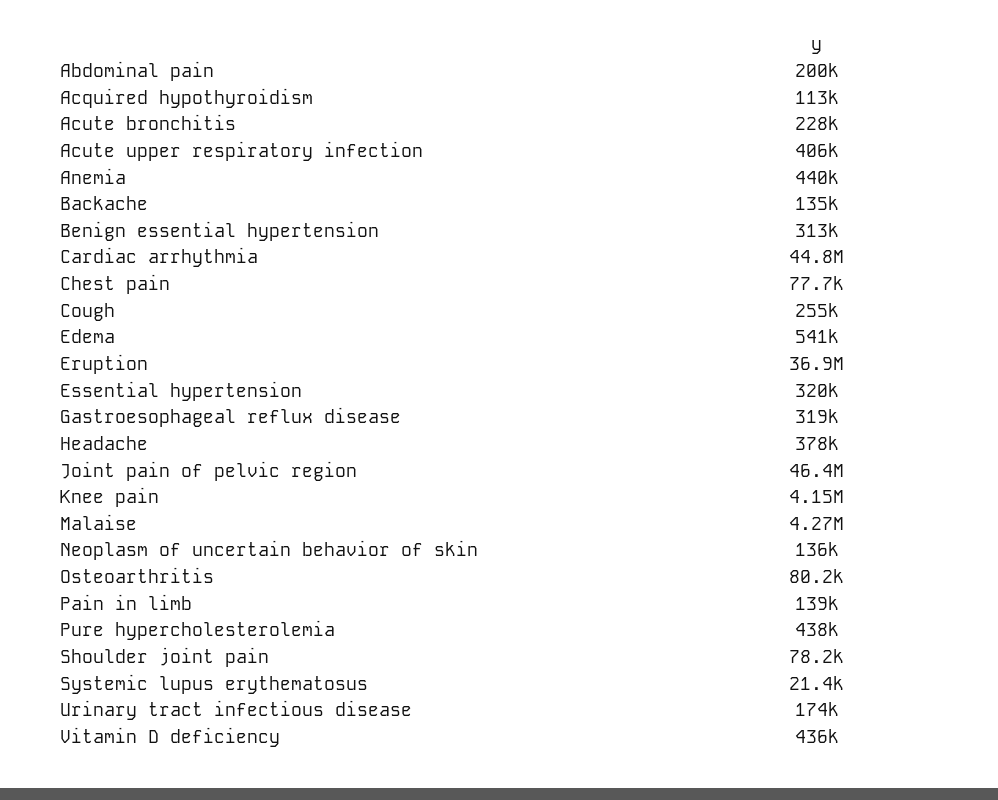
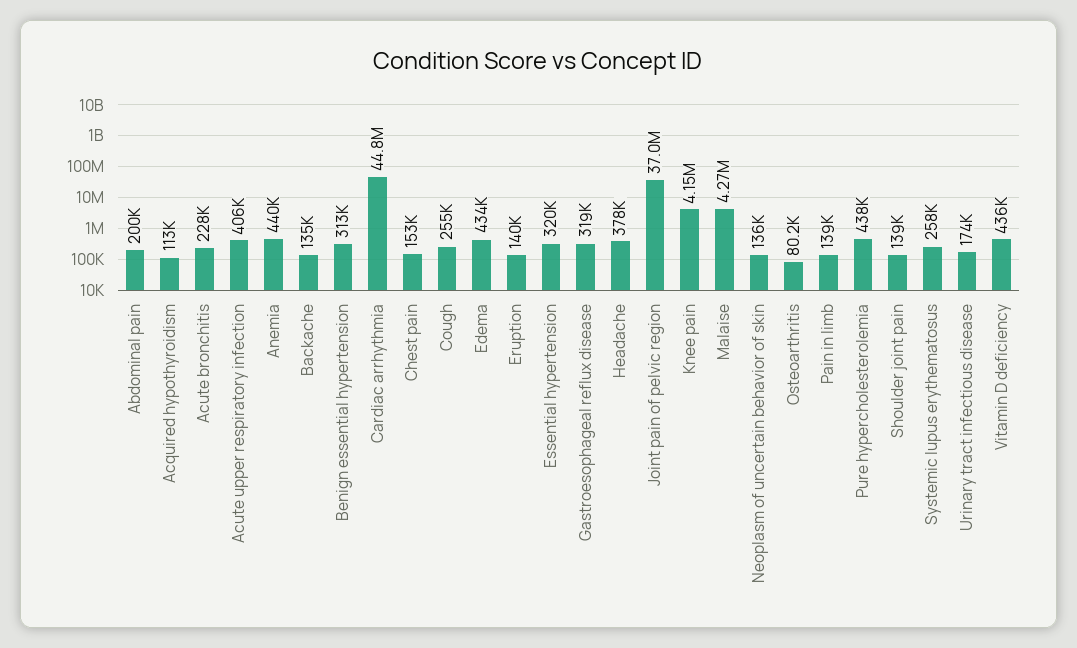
  {
    "Abdominal pain": 200000,
    "Acquired hypothyroidism": 113000,
    "Acute bronchitis": 228000,
    "Acute upper respiratory infection": 406000,
    "Anemia": 440000,
    "Backache": 135000,
    "Benign essential hypertension": 313000,
    "Cardiac arrhythmia": 44800000,
-   "Chest pain": 77700,
+   "Chest pain": 153000,
    "Cough": 255000,
-   "Edema": 541000,
+   "Edema": 434000,
-   "Eruption": 36900000,
+   "Eruption": 140000,
    "Essential hypertension": 320000,
    "Gastroesophageal reflux disease": 319000,
    "Headache": 378000,
-   "Joint pain of pelvic region": 46400000,
+   "Joint pain of pelvic region": 37000000,
    "Knee pain": 4150000,
    "Malaise": 4270000,
    "Neoplasm of uncertain behavior of skin": 136000,
    "Osteoarthritis": 80200,
    "Pain in limb": 139000,
    "Pure hypercholesterolemia": 438000,
-   "Shoulder joint pain": 78200,
+   "Shoulder joint pain": 139000,
-   "Systemic lupus erythematosus": 21400,
+   "Systemic lupus erythematosus": 258000,
    "Urinary tract infectious disease": 174000,
    "Vitamin D deficiency": 436000
  }

